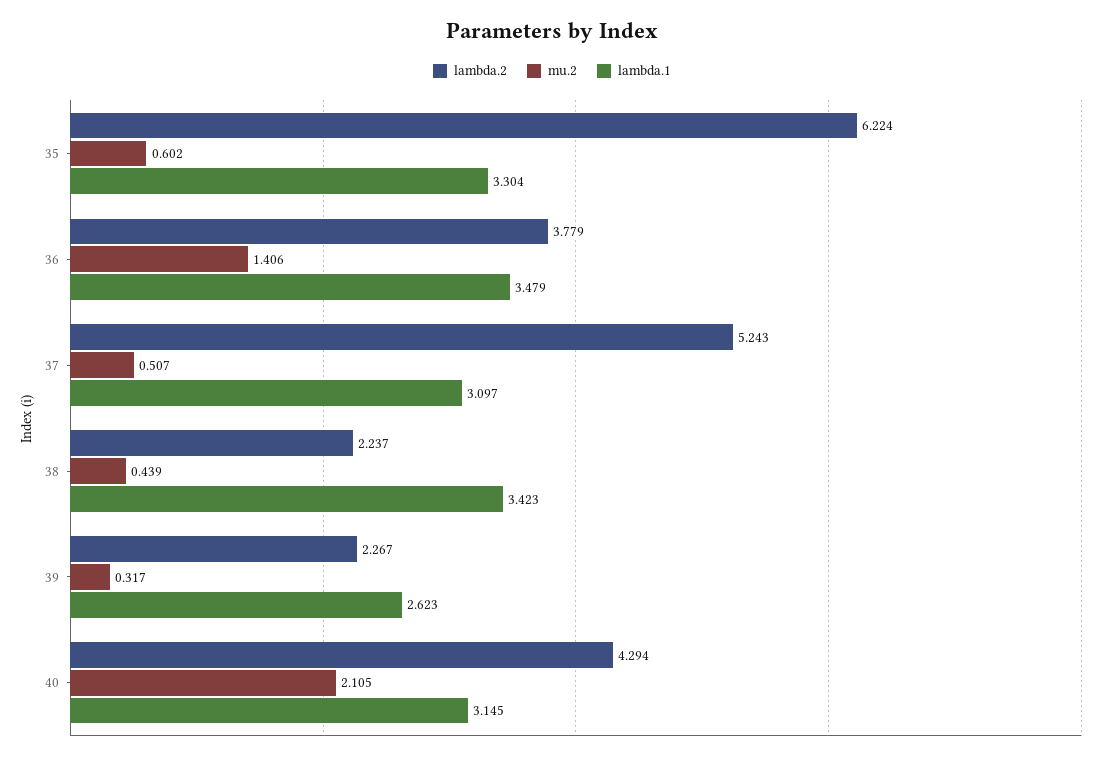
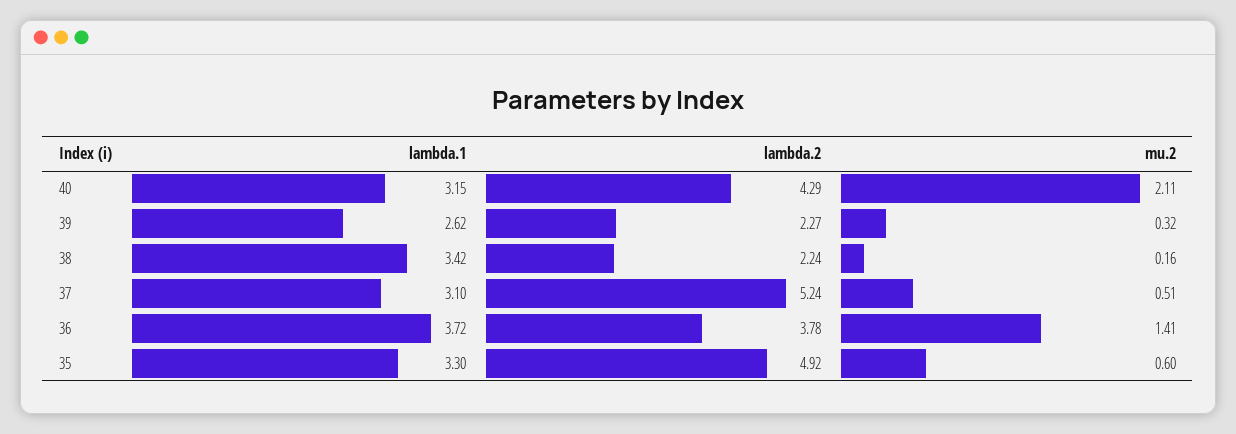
  {
    "lambda.2": {
-     "35": 6.224,
+     "35": 4.92,
      "36": 3.779,
      "37": 5.243,
      "38": 2.237,
      "39": 2.267,
      "40": 4.294
    },
    "mu.2": {
      "35": 0.602,
      "36": 1.406,
      "37": 0.507,
-     "38": 0.439,
+     "38": 0.16,
      "39": 0.317,
      "40": 2.105
    },
    "lambda.1": {
      "35": 3.304,
-     "36": 3.479,
+     "36": 3.72,
      "37": 3.097,
      "38": 3.423,
      "39": 2.623,
      "40": 3.145
    }
  }

